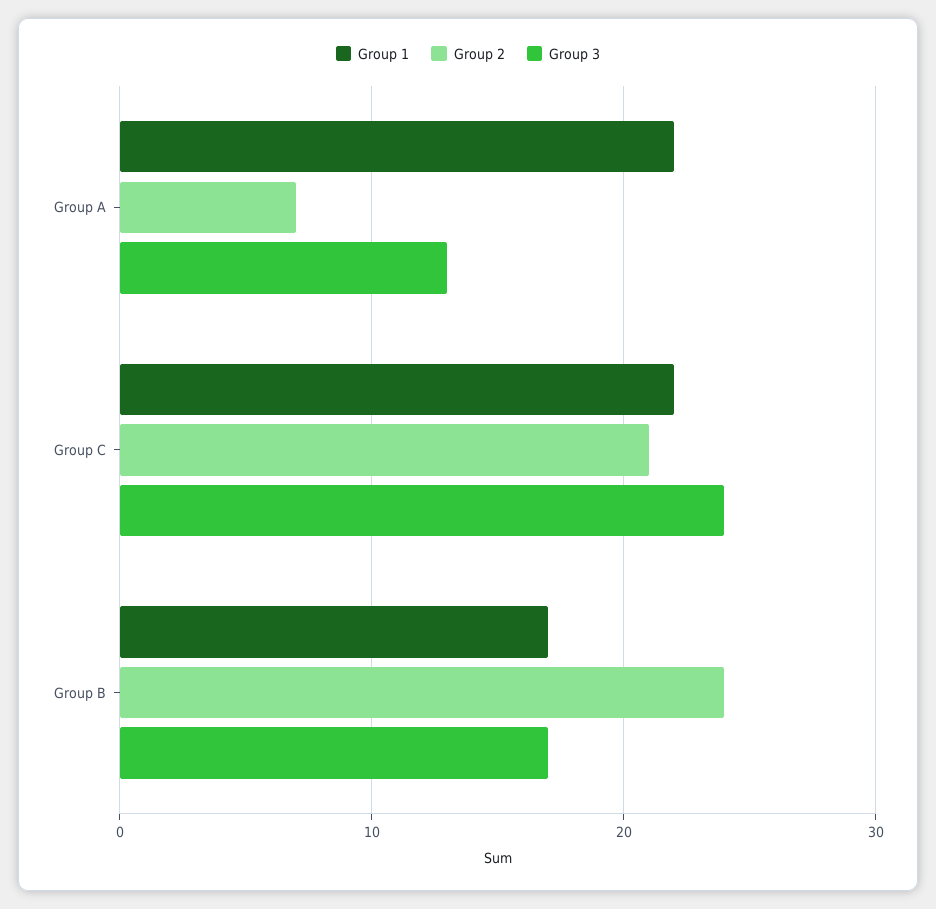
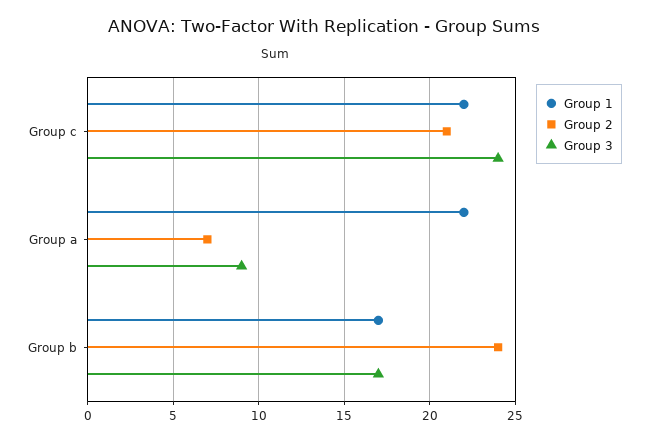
  {
    "Group 1": {
      "Group A": 22,
      "Group C": 22,
      "Group B": 17
    },
    "Group 2": {
      "Group A": 7,
      "Group C": 21,
      "Group B": 24
    },
    "Group 3": {
-     "Group A": 13,
+     "Group A": 9,
      "Group C": 24,
      "Group B": 17
    }
  }

